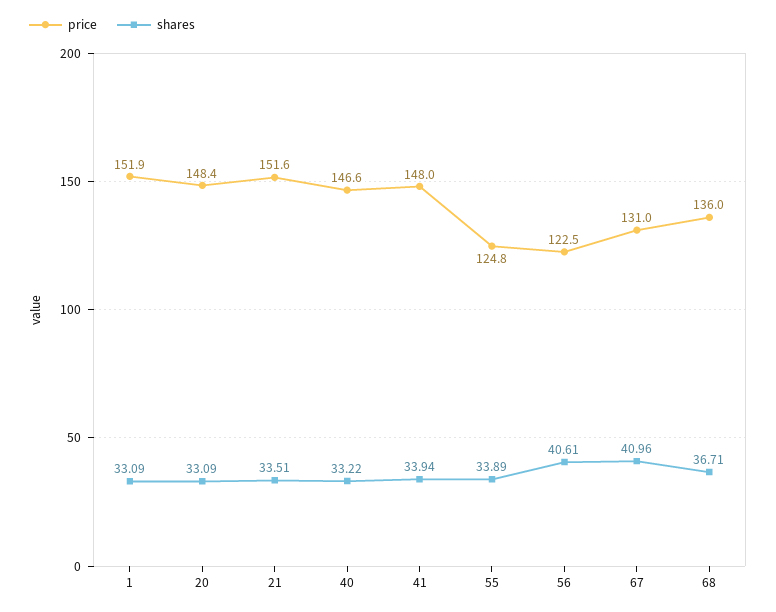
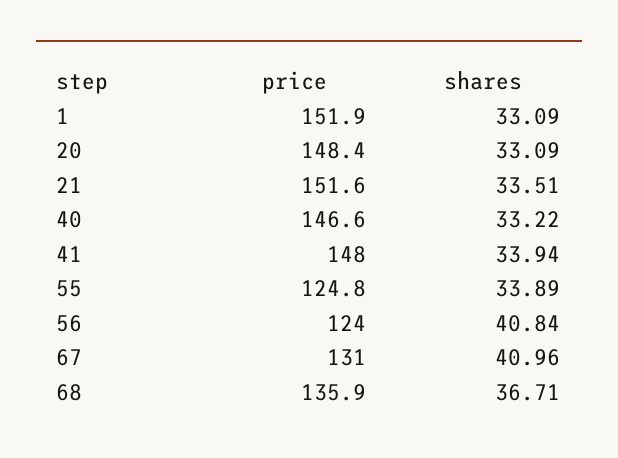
  {
    "price": {
      "1": 151.9,
      "20": 148.4,
      "21": 151.6,
      "40": 146.6,
      "41": 148,
      "55": 124.8,
-     "56": 122.5,
+     "56": 124,
      "67": 131,
-     "68": 136
+     "68": 135.9
    },
    "shares": {
      "1": 33.09,
      "20": 33.09,
      "21": 33.51,
      "40": 33.22,
      "41": 33.94,
      "55": 33.89,
-     "56": 40.61,
+     "56": 40.84,
      "67": 40.96,
      "68": 36.71
    }
  }

